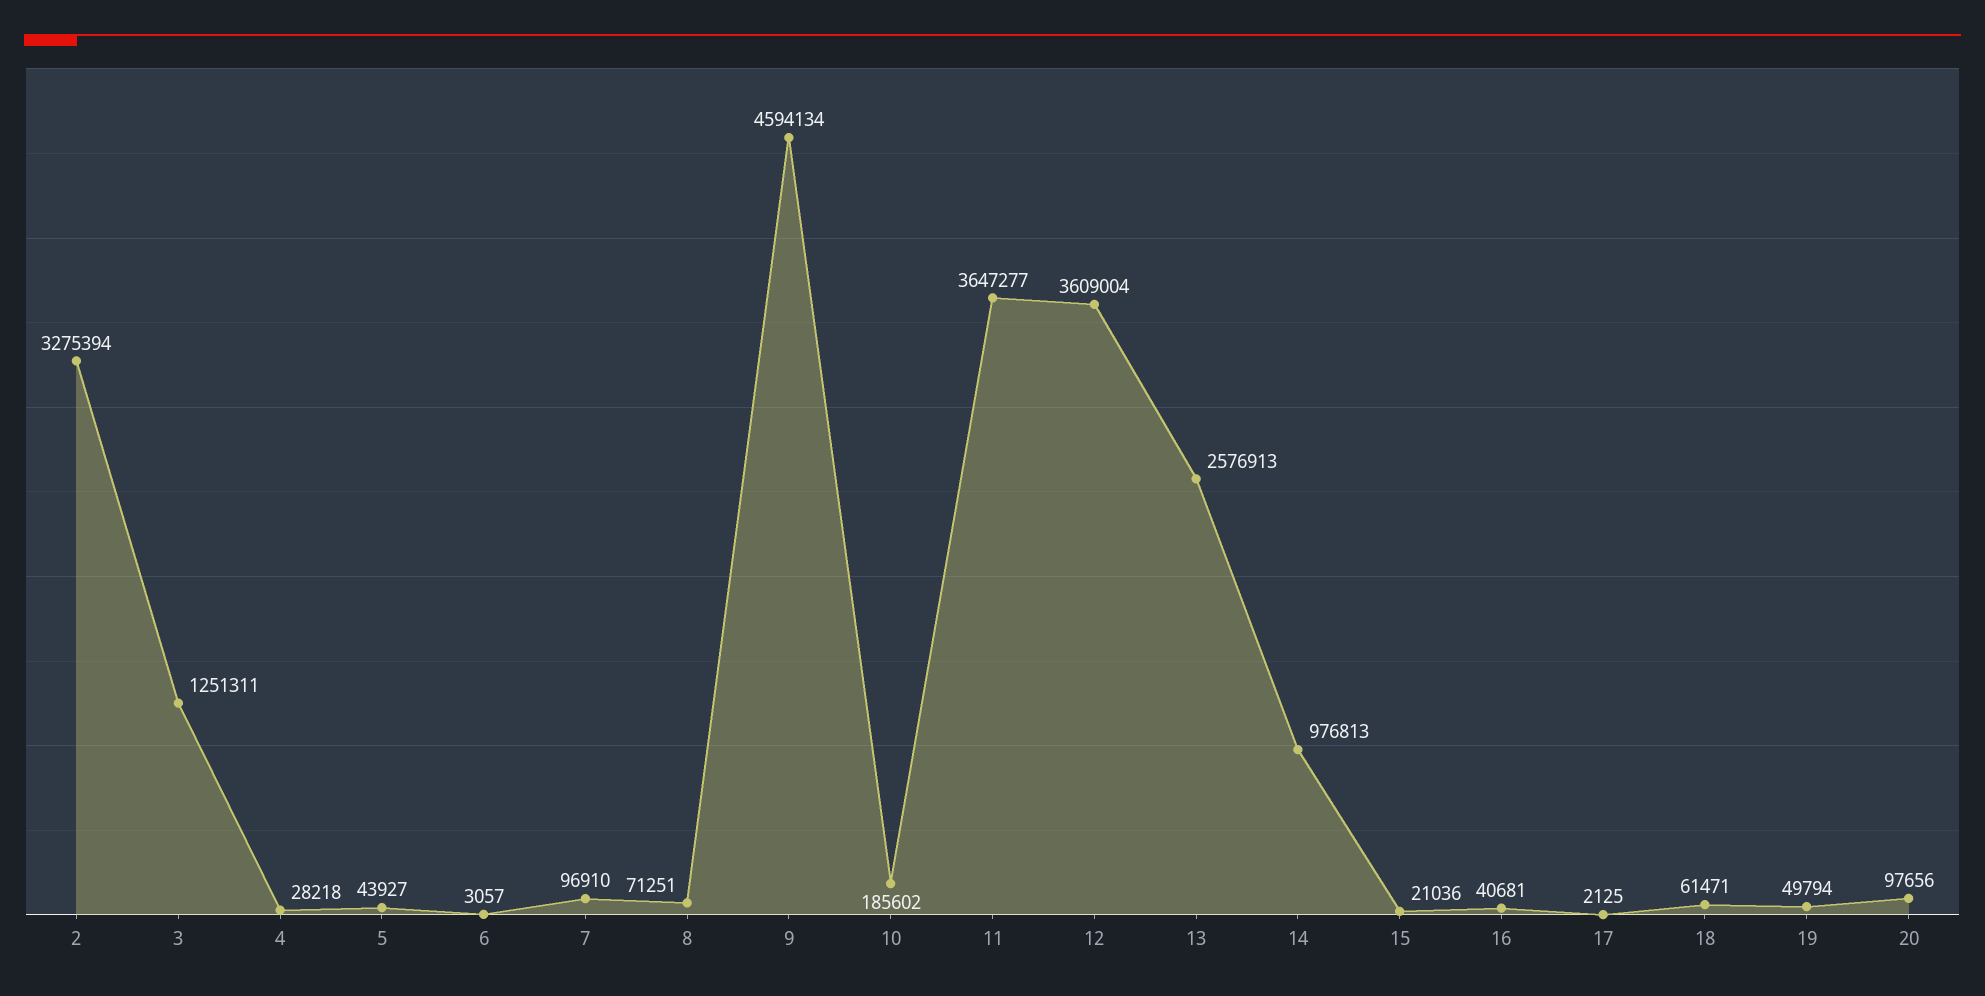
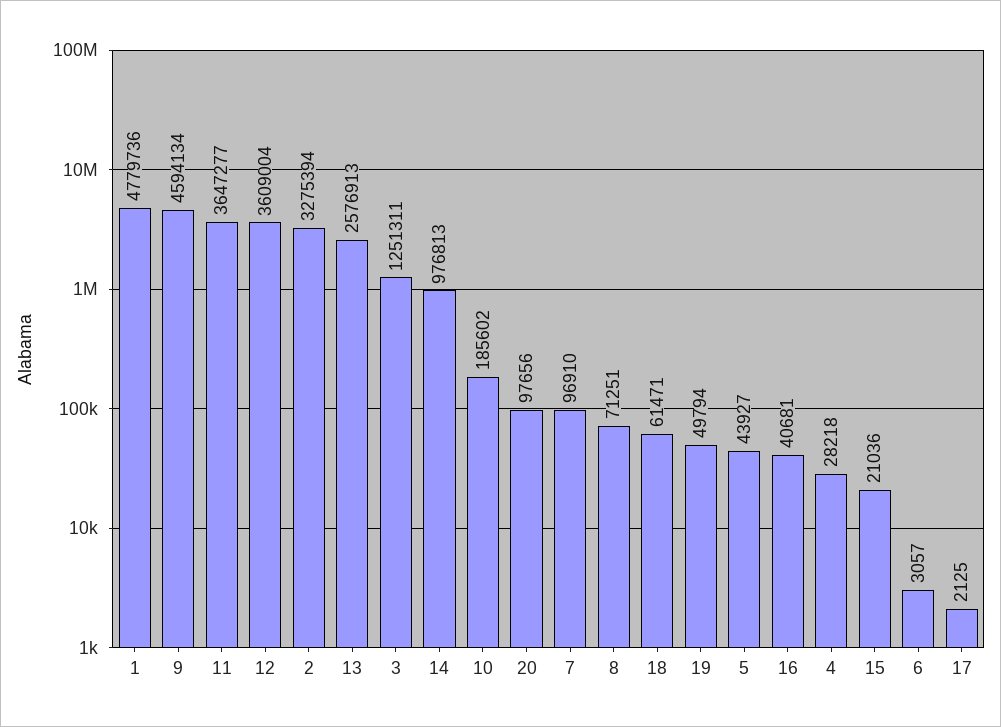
  {
    "2": 3275394,
    "3": 1251311,
    "4": 28218,
    "5": 43927,
    "6": 3057,
    "7": 96910,
    "8": 71251,
    "9": 4594134,
    "10": 185602,
    "11": 3647277,
    "12": 3609004,
    "13": 2576913,
    "14": 976813,
    "15": 21036,
    "16": 40681,
    "17": 2125,
    "18": 61471,
    "19": 49794,
-   "20": 97656
+   "20": 97656,
+   "1": 4779736
  }

